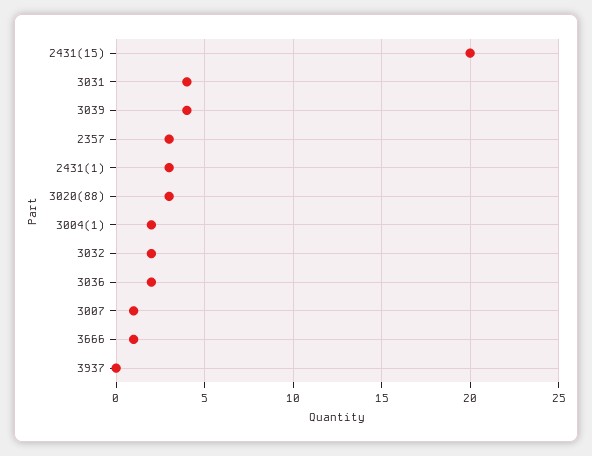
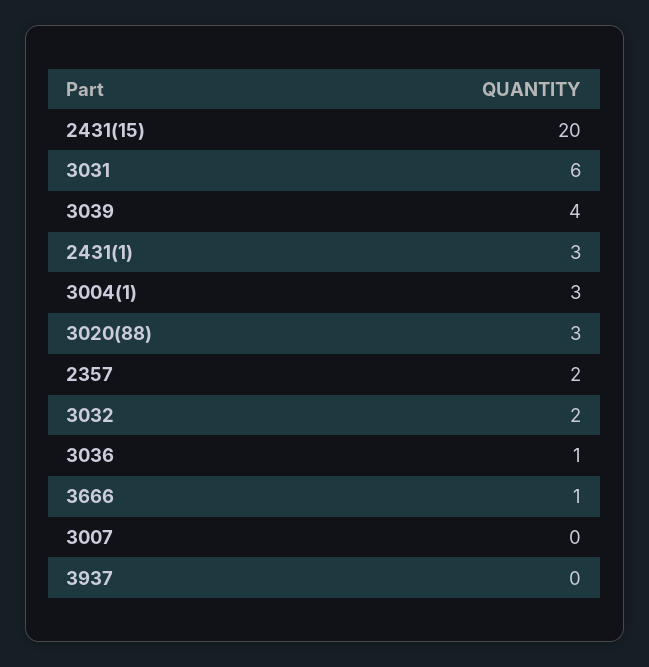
  {
    "2431(15)": 20,
-   "3031": 4,
+   "3031": 6,
    "3039": 4,
-   "2357": 3,
+   "2357": 2,
    "2431(1)": 3,
    "3020(88)": 3,
-   "3004(1)": 2,
+   "3004(1)": 3,
    "3032": 2,
-   "3036": 2,
+   "3036": 1,
-   "3007": 1,
+   "3007": 0,
    "3666": 1,
    "3937": 0
  }

